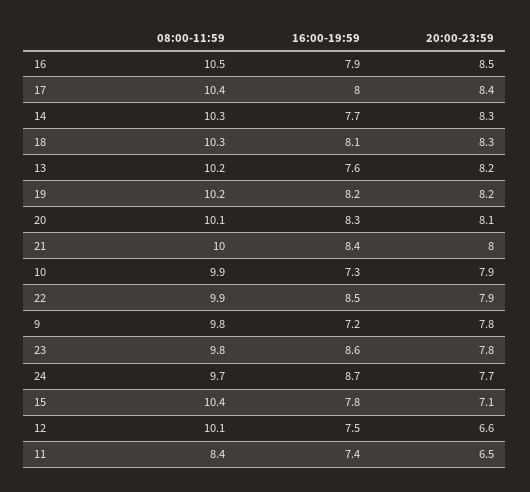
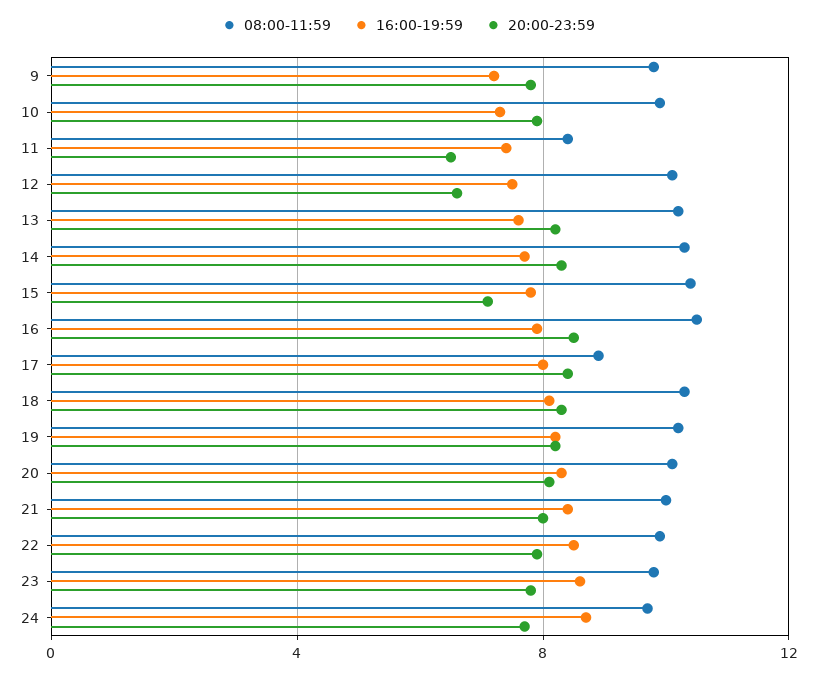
  {
    "08:00-11:59": {
      "16": 10.5,
-     "17": 10.4,
+     "17": 9,
      "14": 10.3,
      "18": 10.3,
      "13": 10.2,
      "19": 10.2,
      "20": 10.1,
      "21": 10,
      "10": 9.9,
      "22": 9.9,
      "9": 9.8,
      "23": 9.8,
      "24": 9.7,
      "15": 10.4,
      "12": 10.1,
      "11": 8.4
    },
    "16:00-19:59": {
      "16": 7.9,
      "17": 8,
      "14": 7.7,
      "18": 8.1,
      "13": 7.6,
      "19": 8.2,
      "20": 8.3,
      "21": 8.4,
      "10": 7.3,
      "22": 8.5,
      "9": 7.2,
      "23": 8.6,
      "24": 8.7,
      "15": 7.8,
      "12": 7.5,
      "11": 7.4
    },
    "20:00-23:59": {
      "16": 8.5,
      "17": 8.4,
      "14": 8.3,
      "18": 8.3,
      "13": 8.2,
      "19": 8.2,
      "20": 8.1,
      "21": 8,
      "10": 7.9,
      "22": 7.9,
      "9": 7.8,
      "23": 7.8,
      "24": 7.7,
      "15": 7.1,
      "12": 6.6,
      "11": 6.5
    }
  }

